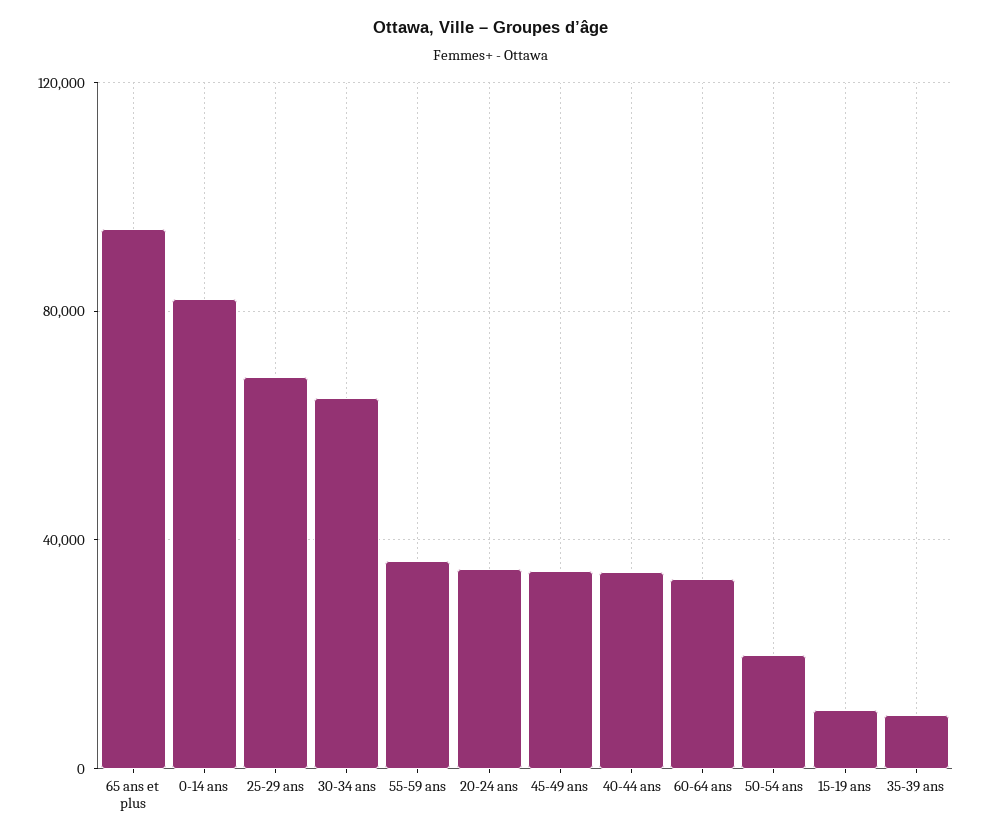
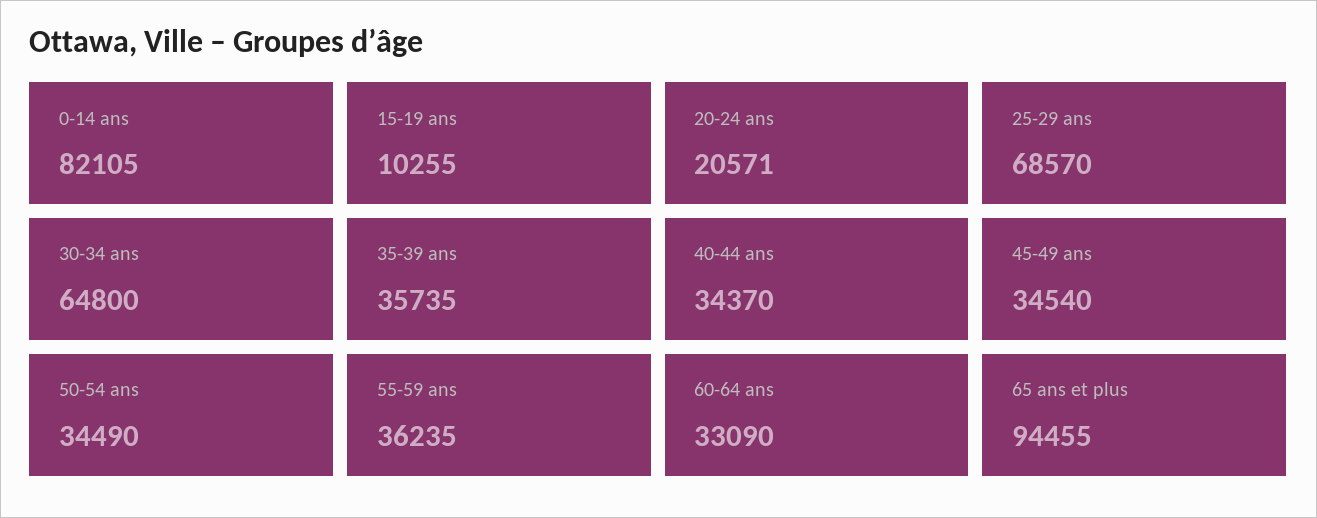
  {
    "65 ans et plus": 94455,
    "0-14 ans": 82105,
    "25-29 ans": 68570,
    "30-34 ans": 64800,
    "55-59 ans": 36235,
-   "20-24 ans": 35000,
+   "20-24 ans": 20571,
    "45-49 ans": 34540,
    "40-44 ans": 34370,
    "60-64 ans": 33090,
-   "50-54 ans": 20000,
+   "50-54 ans": 34490,
    "15-19 ans": 10255,
-   "35-39 ans": 10000
+   "35-39 ans": 35735
  }

